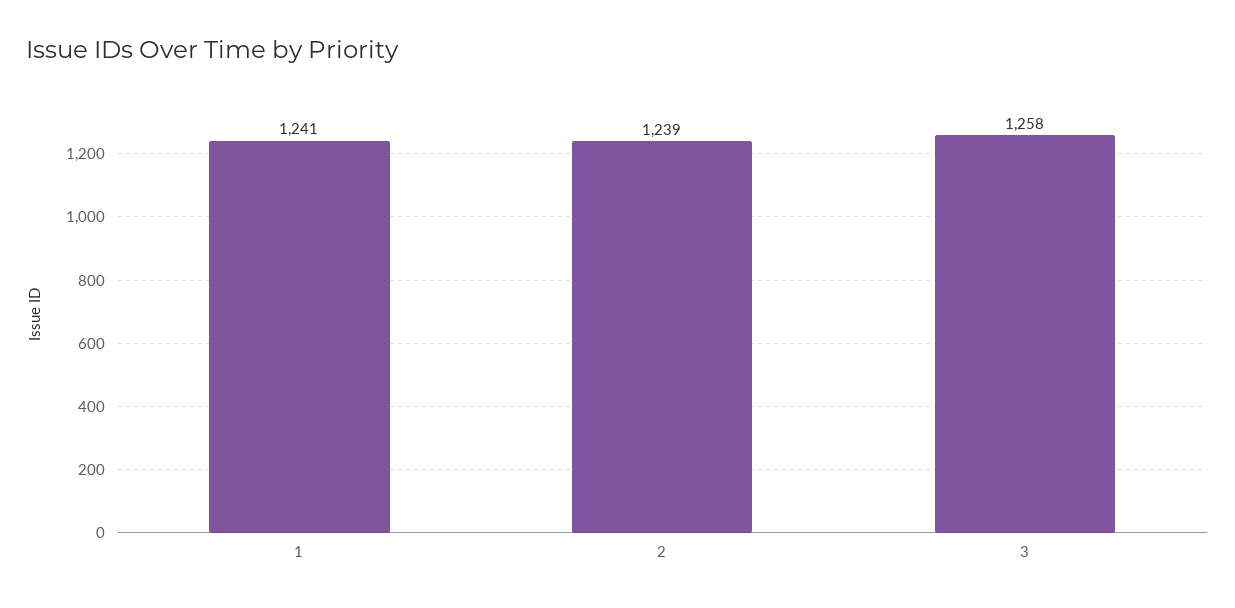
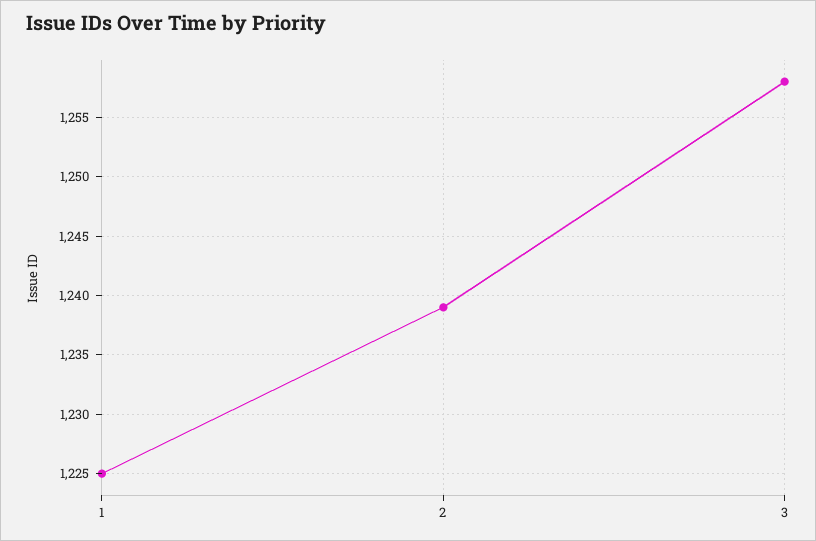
  {
-   "1": 1241,
+   "1": 1225,
    "2": 1239,
    "3": 1258
  }

